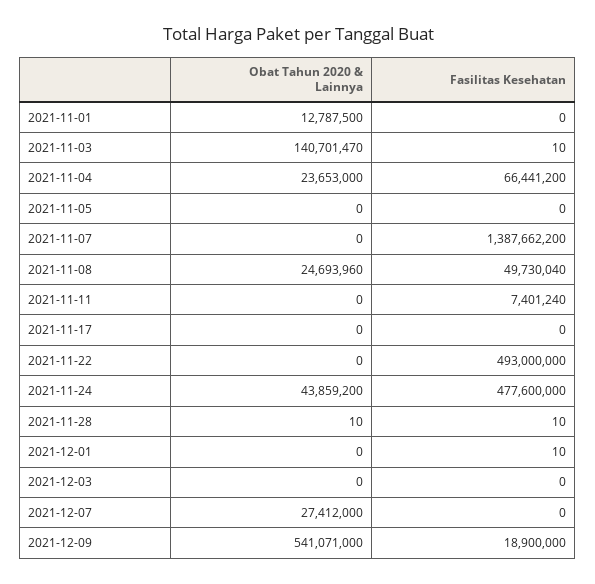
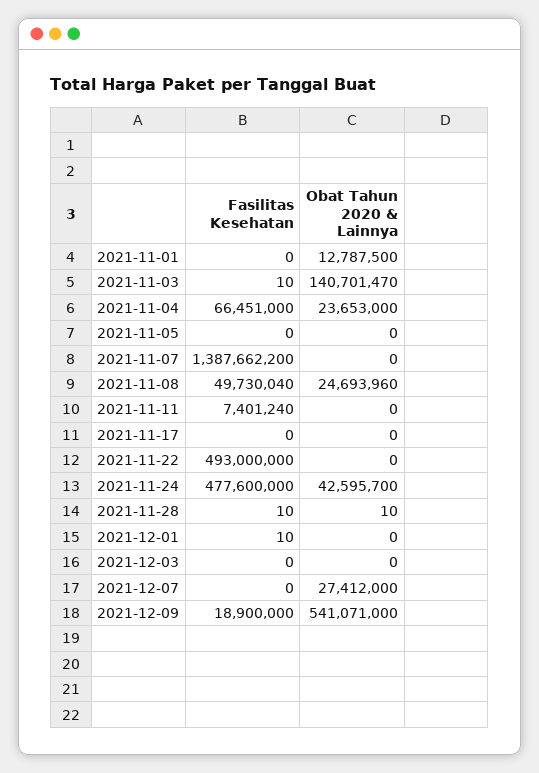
  {
    "Obat Tahun 2020 & Lainnya": {
      "2021-11-01": 12787500,
      "2021-11-03": 140701470,
      "2021-11-04": 23653000,
      "2021-11-05": 0,
      "2021-11-07": 0,
      "2021-11-08": 24693960,
      "2021-11-11": 0,
      "2021-11-17": 0,
      "2021-11-22": 0,
-     "2021-11-24": 43859200,
+     "2021-11-24": 42595700,
      "2021-11-28": 10,
      "2021-12-01": 0,
      "2021-12-03": 0,
      "2021-12-07": 27412000,
      "2021-12-09": 541071000
    },
    "Fasilitas Kesehatan": {
      "2021-11-01": 0,
      "2021-11-03": 10,
-     "2021-11-04": 66441200,
+     "2021-11-04": 66451000,
      "2021-11-05": 0,
      "2021-11-07": 1387662200,
      "2021-11-08": 49730040,
      "2021-11-11": 7401240,
      "2021-11-17": 0,
      "2021-11-22": 493000000,
      "2021-11-24": 477600000,
      "2021-11-28": 10,
      "2021-12-01": 10,
      "2021-12-03": 0,
      "2021-12-07": 0,
      "2021-12-09": 18900000
    }
  }

